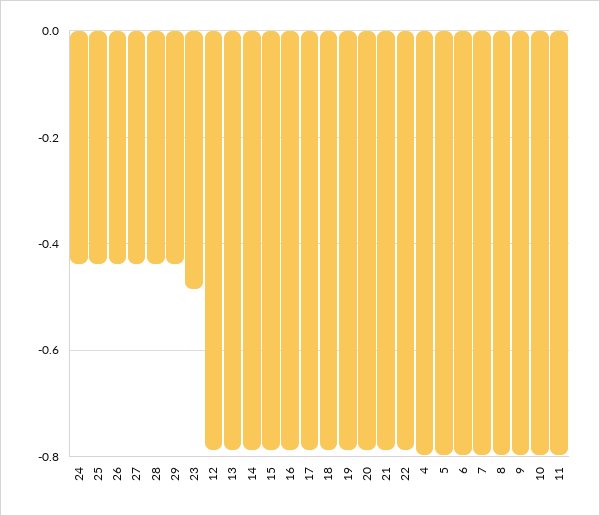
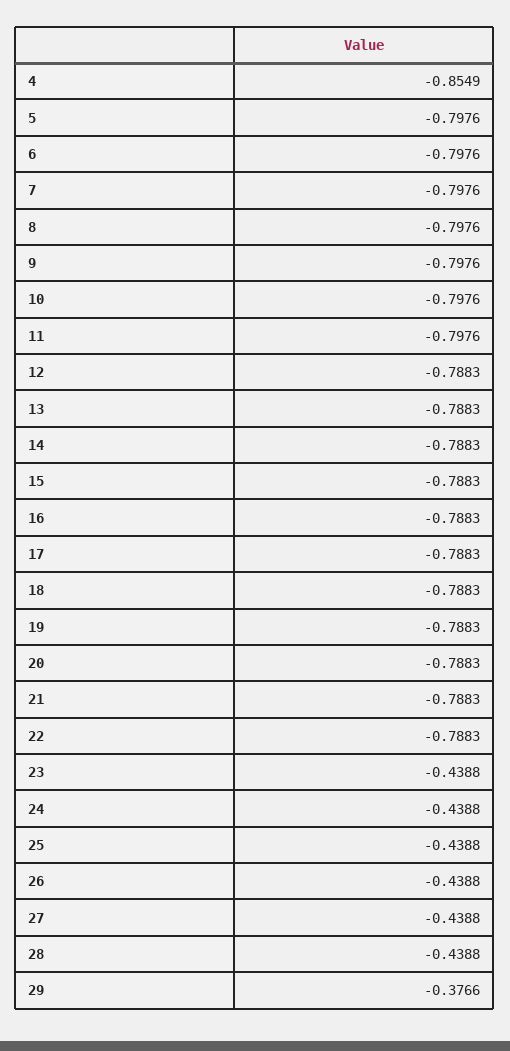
  {
    "24": -0.4388,
    "25": -0.4388,
    "26": -0.4388,
    "27": -0.4388,
    "28": -0.4388,
-   "29": -0.44,
+   "29": -0.3766,
-   "23": -0.48,
+   "23": -0.4388,
    "12": -0.7883,
    "13": -0.7883,
    "14": -0.7883,
    "15": -0.7883,
    "16": -0.7883,
    "17": -0.7883,
    "18": -0.7883,
    "19": -0.7883,
    "20": -0.7883,
    "21": -0.7883,
    "22": -0.7883,
-   "4": -0.8,
+   "4": -0.8549,
    "5": -0.7976,
    "6": -0.7976,
    "7": -0.7976,
    "8": -0.7976,
    "9": -0.7976,
    "10": -0.7976,
    "11": -0.7976
  }

